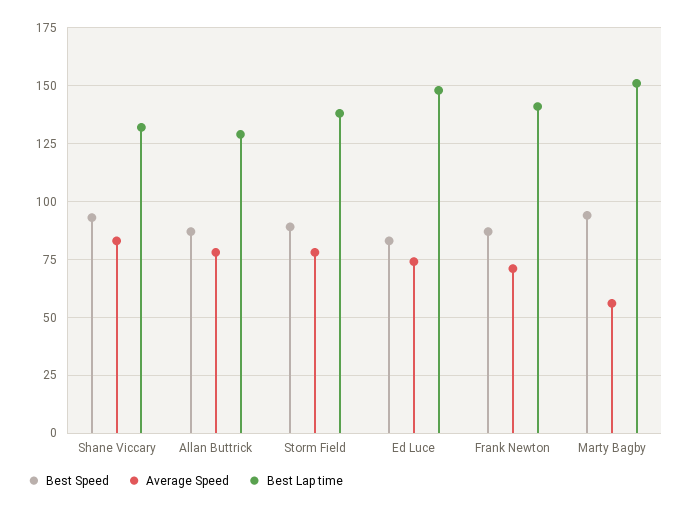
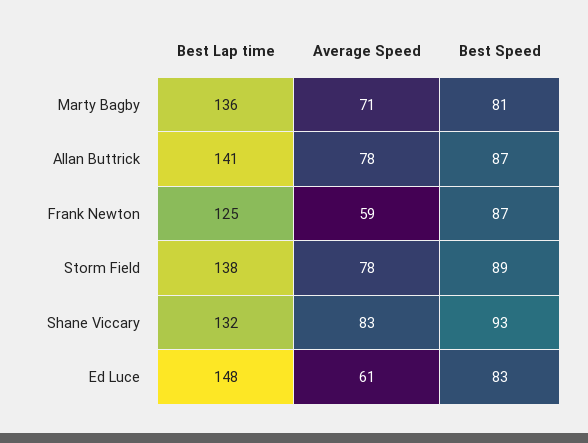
  {
    "Best Speed": {
      "Shane Viccary": 93,
      "Allan Buttrick": 87,
      "Storm Field": 89,
      "Ed Luce": 83,
      "Frank Newton": 87,
-     "Marty Bagby": 95
+     "Marty Bagby": 81
    },
    "Average Speed": {
      "Shane Viccary": 83,
      "Allan Buttrick": 78,
      "Storm Field": 78,
-     "Ed Luce": 75,
+     "Ed Luce": 61,
-     "Frank Newton": 70,
+     "Frank Newton": 59,
-     "Marty Bagby": 55
+     "Marty Bagby": 71
    },
    "Best Lap time": {
      "Shane Viccary": 132,
-     "Allan Buttrick": 130,
+     "Allan Buttrick": 141,
      "Storm Field": 138,
      "Ed Luce": 148,
-     "Frank Newton": 140,
+     "Frank Newton": 125,
-     "Marty Bagby": 150
+     "Marty Bagby": 136
    }
  }

